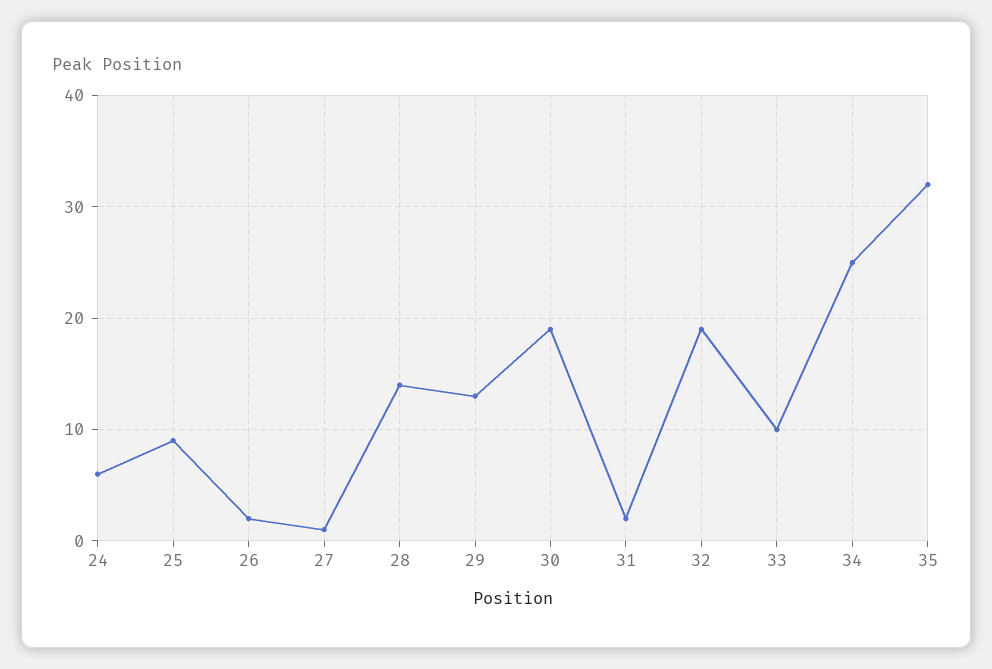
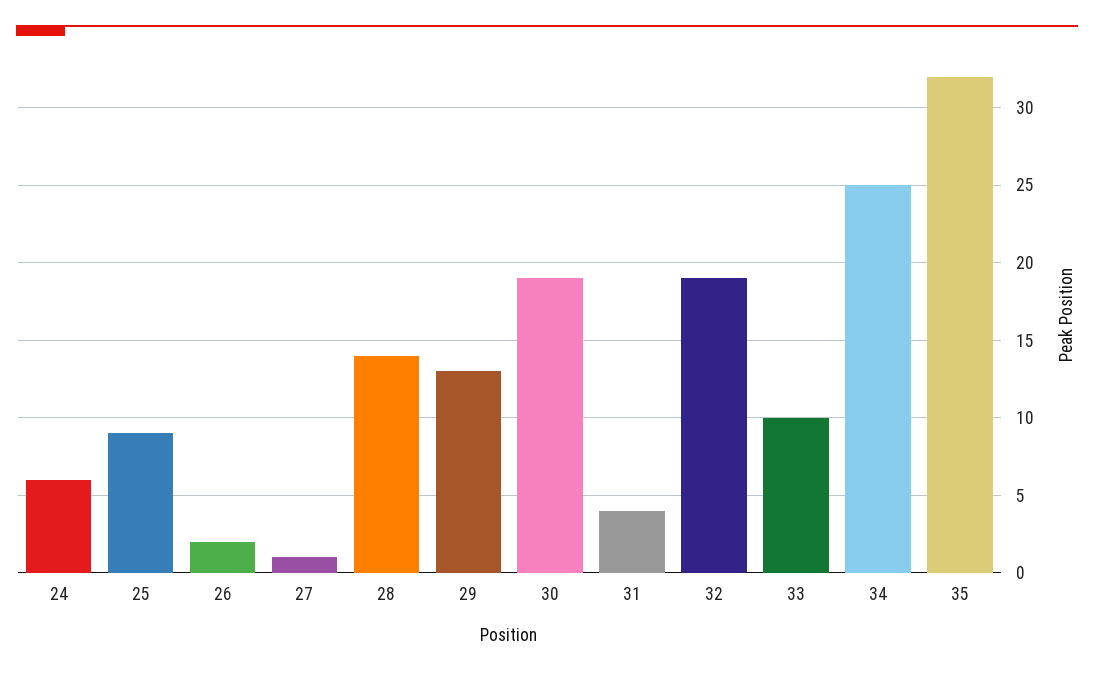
  {
    "24": 6,
    "25": 9,
    "26": 2,
    "27": 1,
    "28": 14,
    "29": 13,
    "30": 19,
-   "31": 2,
+   "31": 4,
    "32": 19,
    "33": 10,
    "34": 25,
    "35": 32
  }

